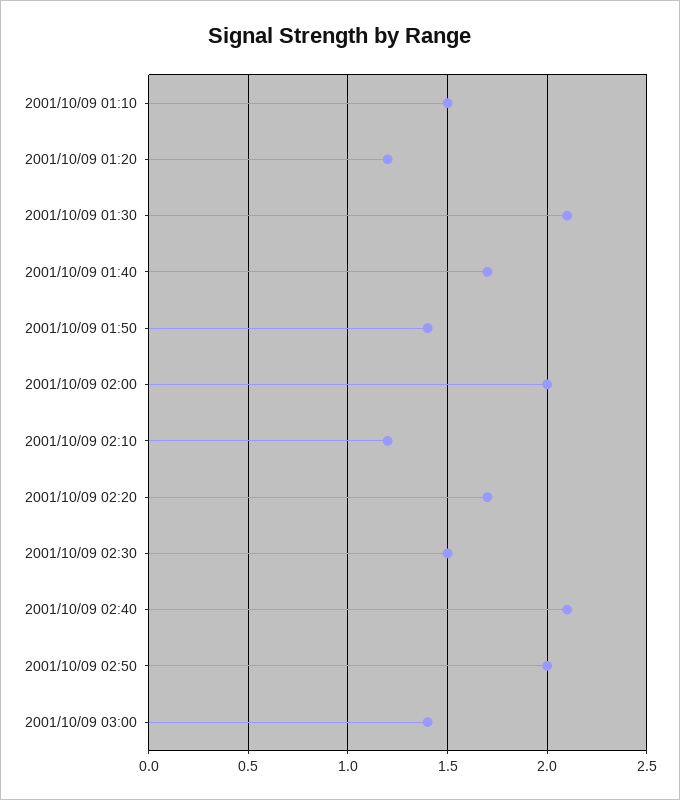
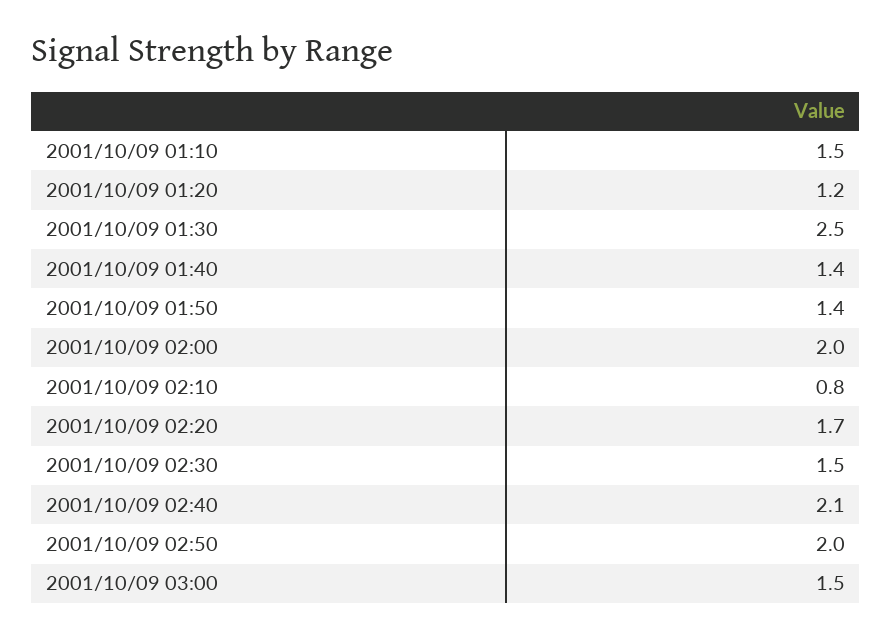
  {
    "2001/10/09 01:10": 1.5,
    "2001/10/09 01:20": 1.2,
-   "2001/10/09 01:30": 2.1,
+   "2001/10/09 01:30": 2.5,
-   "2001/10/09 01:40": 1.7,
+   "2001/10/09 01:40": 1.4,
    "2001/10/09 01:50": 1.4,
    "2001/10/09 02:00": 2,
-   "2001/10/09 02:10": 1.2,
+   "2001/10/09 02:10": 0.8,
    "2001/10/09 02:20": 1.7,
    "2001/10/09 02:30": 1.5,
    "2001/10/09 02:40": 2.1,
    "2001/10/09 02:50": 2,
-   "2001/10/09 03:00": 1.4
+   "2001/10/09 03:00": 1.5
  }

